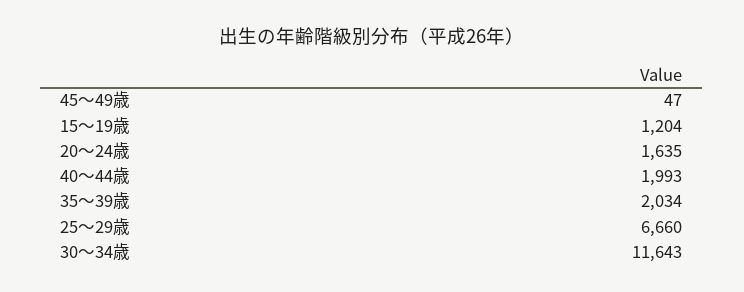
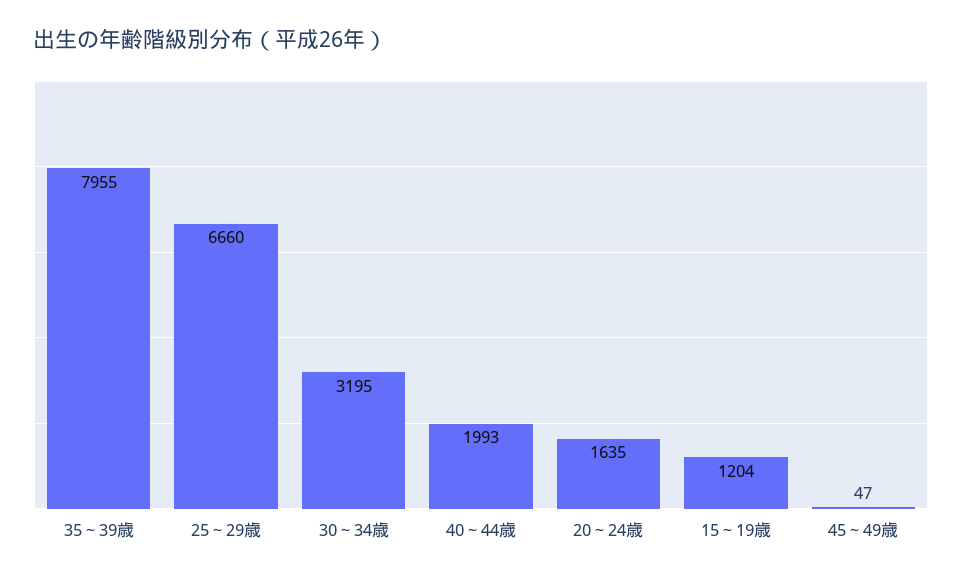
  {
    "45～49歳": 47,
    "15～19歳": 1204,
    "20～24歳": 1635,
    "40～44歳": 1993,
-   "35～39歳": 2034,
+   "35～39歳": 7955,
    "25～29歳": 6660,
-   "30～34歳": 11643
+   "30～34歳": 3195
  }

